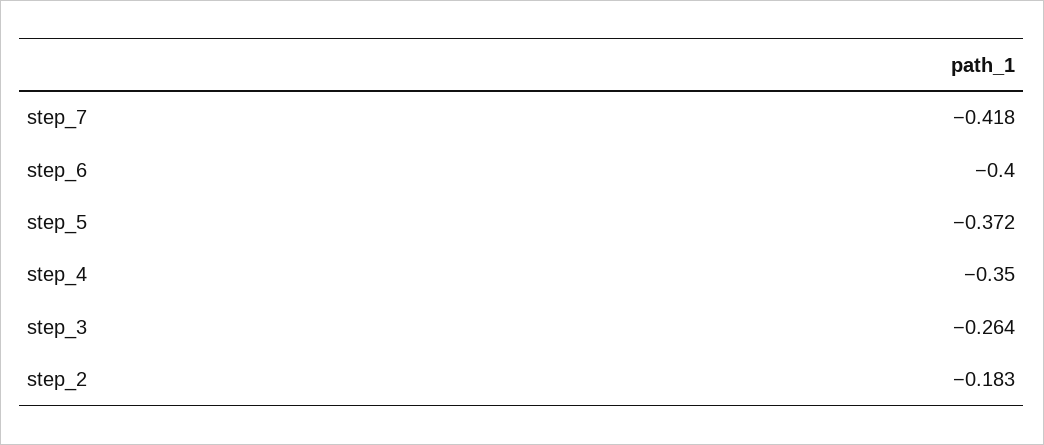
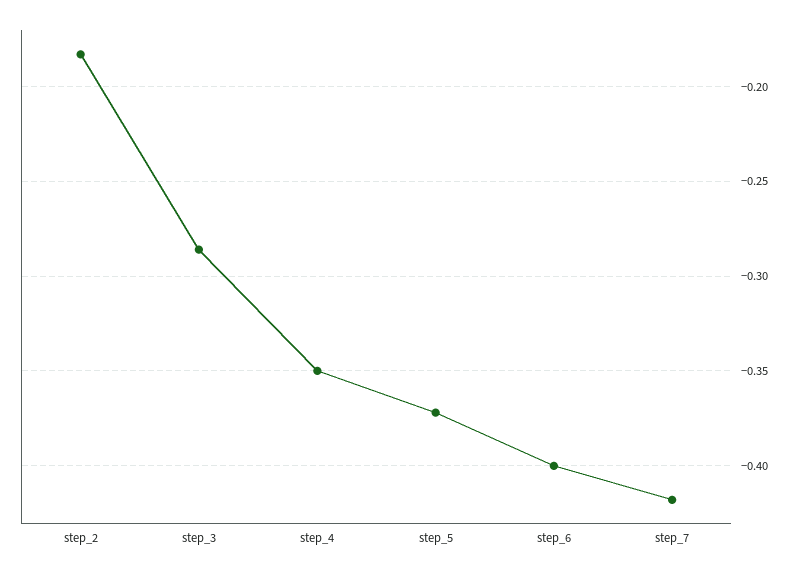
  {
    "step_7": -0.418,
    "step_6": -0.4,
    "step_5": -0.372,
    "step_4": -0.35,
-   "step_3": -0.264,
+   "step_3": -0.285,
    "step_2": -0.183
  }

